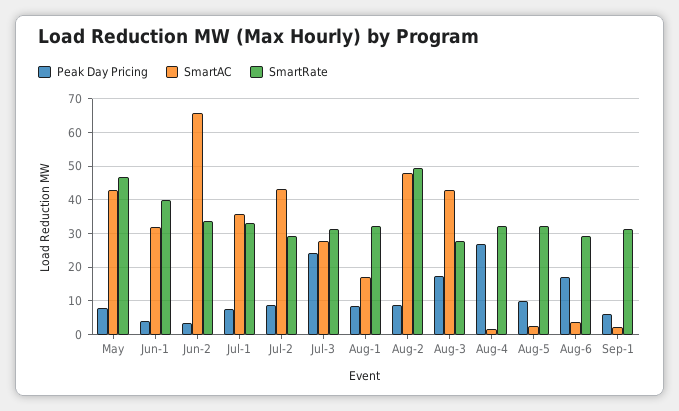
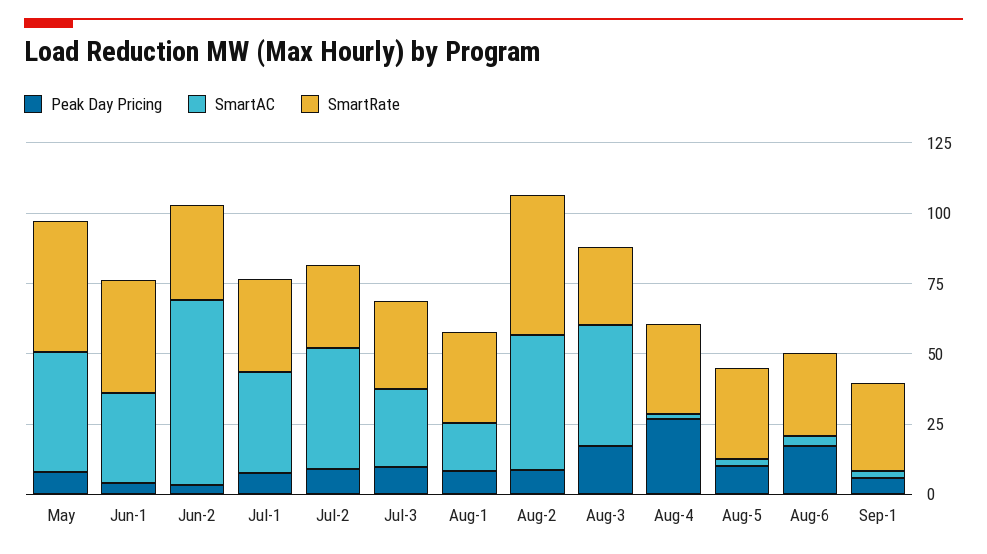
  {
    "Peak Day Pricing": {
      "May": 8,
      "Jun-1": 4,
      "Jun-2": 4,
      "Jul-1": 8,
      "Jul-2": 8,
-     "Jul-3": 24,
+     "Jul-3": 10,
      "Aug-1": 8,
      "Aug-2": 8,
      "Aug-3": 18,
      "Aug-4": 26,
      "Aug-5": 10,
      "Aug-6": 18,
      "Sep-1": 6
    },
    "SmartAC": {
      "May": 42,
      "Jun-1": 32,
      "Jun-2": 66,
      "Jul-1": 36,
      "Jul-2": 44,
      "Jul-3": 28,
      "Aug-1": 18,
      "Aug-2": 48,
      "Aug-3": 44,
      "Aug-4": 2,
      "Aug-5": 2,
      "Aug-6": 4,
      "Sep-1": 2
    },
    "SmartRate": {
      "May": 46,
      "Jun-1": 40,
      "Jun-2": 34,
      "Jul-1": 34,
      "Jul-2": 30,
      "Jul-3": 32,
      "Aug-1": 32,
      "Aug-2": 50,
      "Aug-3": 28,
      "Aug-4": 32,
      "Aug-5": 32,
      "Aug-6": 30,
      "Sep-1": 32
    }
  }

